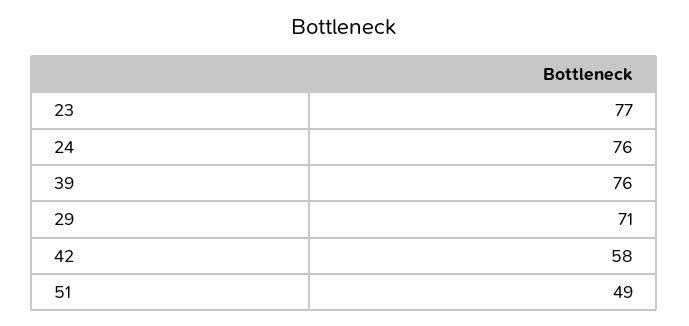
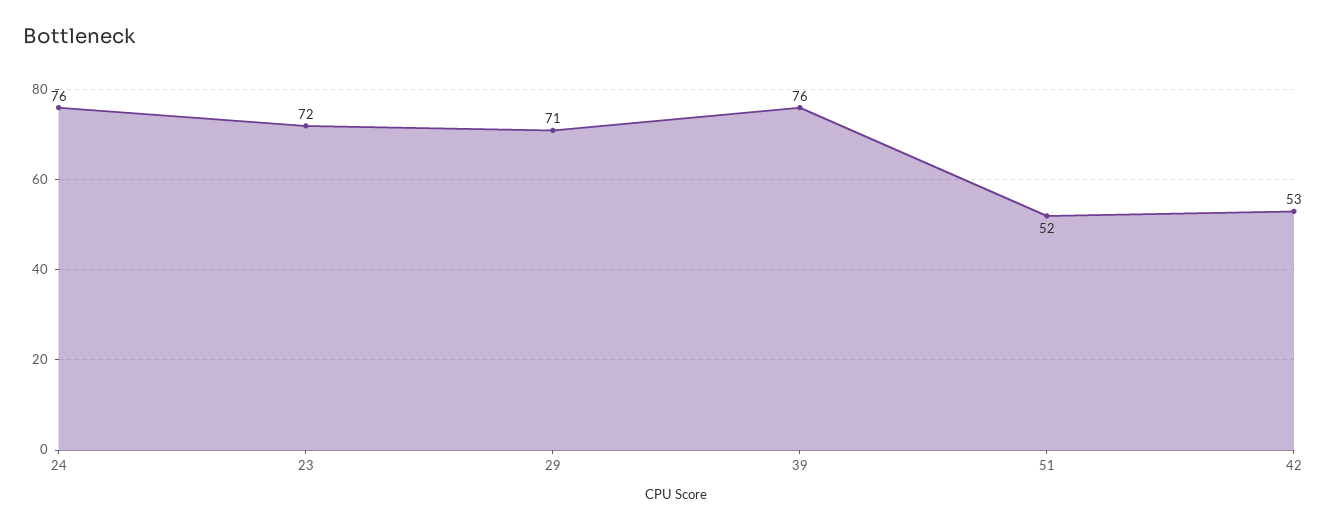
  {
-   "23": 77,
+   "23": 72,
    "24": 76,
    "39": 76,
    "29": 71,
-   "42": 58,
+   "42": 53,
-   "51": 49
+   "51": 52
  }

